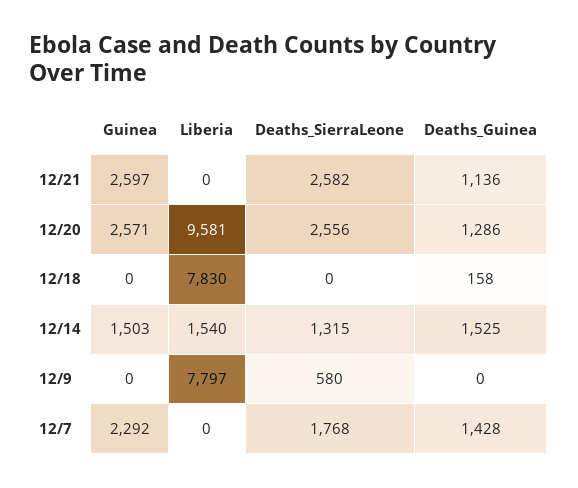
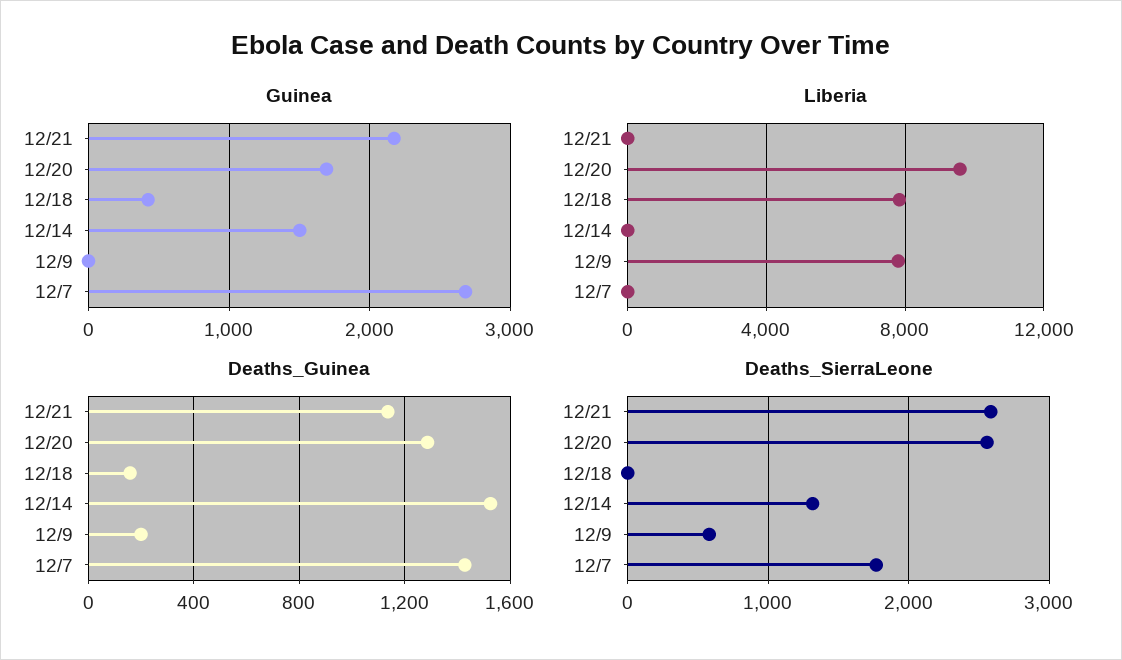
  {
    "Guinea": {
-     "12/21": 2597,
+     "12/21": 2200,
-     "12/20": 2571,
+     "12/20": 1700,
-     "12/18": 0,
+     "12/18": 400,
      "12/14": 1503,
      "12/9": 0,
-     "12/7": 2292
+     "12/7": 2700
    },
    "Liberia": {
      "12/21": 0,
      "12/20": 9581,
      "12/18": 7830,
-     "12/14": 1540,
+     "12/14": 0,
      "12/9": 7797,
      "12/7": 0
    },
    "Deaths_SierraLeone": {
      "12/21": 2582,
      "12/20": 2556,
      "12/18": 0,
      "12/14": 1315,
      "12/9": 580,
      "12/7": 1768
    },
    "Deaths_Guinea": {
      "12/21": 1136,
      "12/20": 1286,
      "12/18": 158,
      "12/14": 1525,
-     "12/9": 0,
+     "12/9": 200,
      "12/7": 1428
    }
  }

